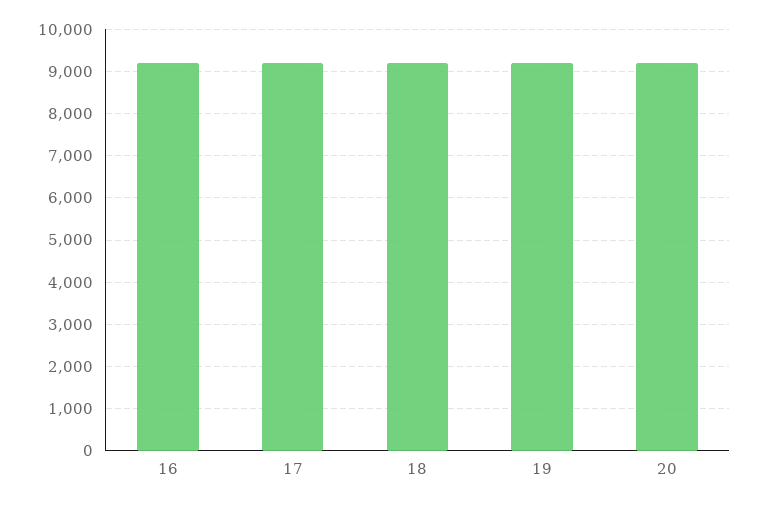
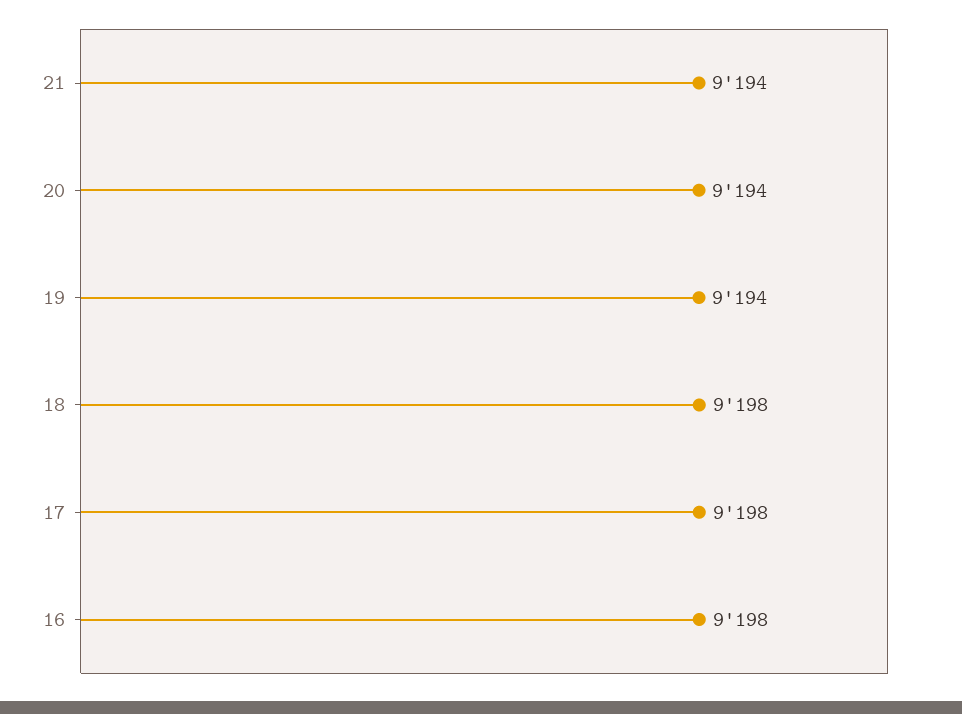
  {
    "16": 9198,
    "17": 9198,
    "18": 9198,
    "19": 9194,
-   "20": 9194
+   "20": 9194,
+   "21": 9194
  }

